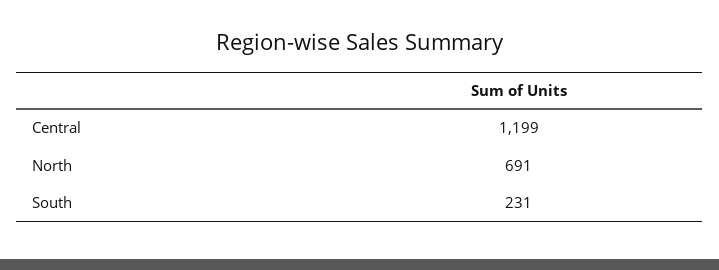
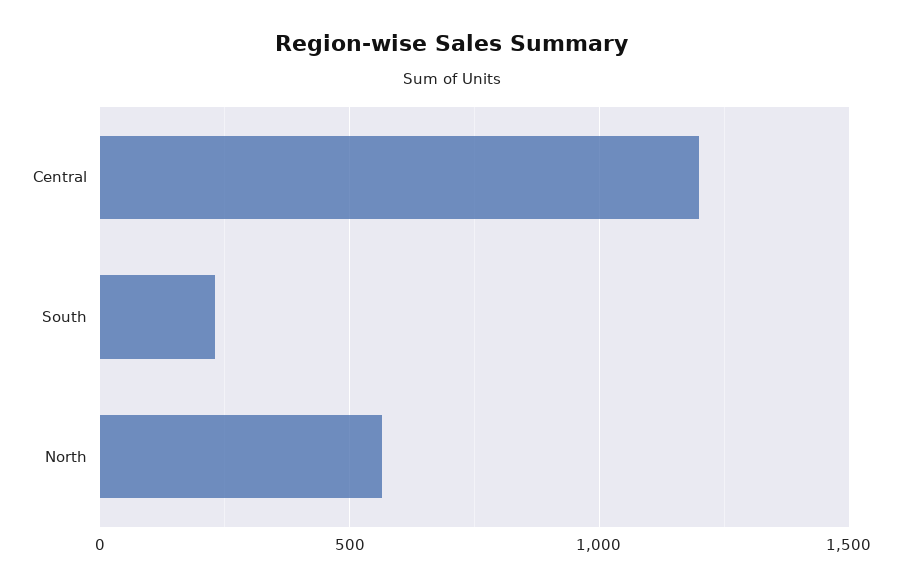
  {
    "Central": 1199,
-   "North": 691,
+   "North": 550,
    "South": 231
  }

